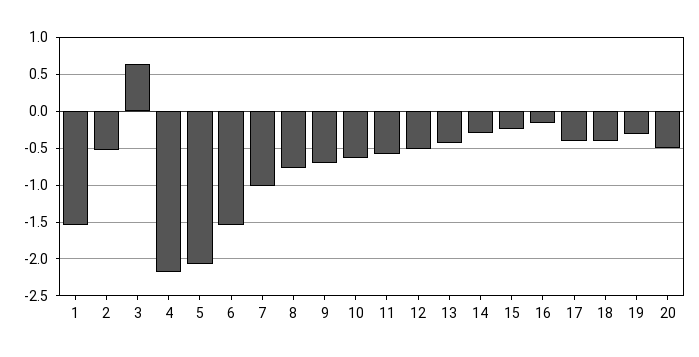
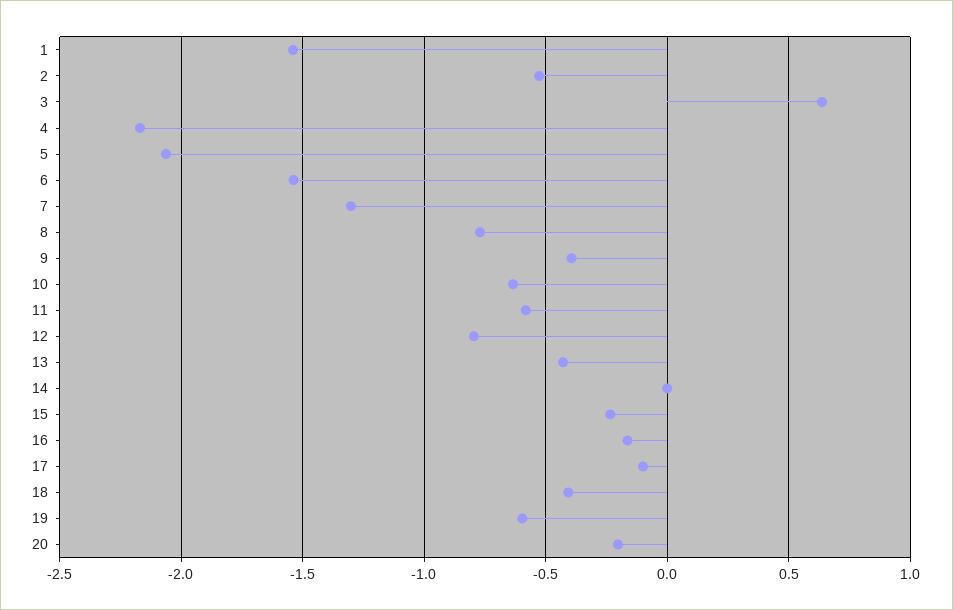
  {
    "1": -1.55,
    "2": -0.55,
    "3": 0.65,
    "4": -2.15,
    "5": -2.05,
    "6": -1.55,
-   "7": -1,
+   "7": -1.3,
    "8": -0.75,
-   "9": -0.7,
+   "9": -0.4,
    "10": -0.65,
    "11": -0.6,
-   "12": -0.5,
+   "12": -0.8,
    "13": -0.45,
-   "14": -0.3,
+   "14": 0,
    "15": -0.25,
    "16": -0.15,
-   "17": -0.4,
+   "17": -0.1,
    "18": -0.4,
-   "19": -0.3,
+   "19": -0.6,
-   "20": -0.5
+   "20": -0.2
  }

